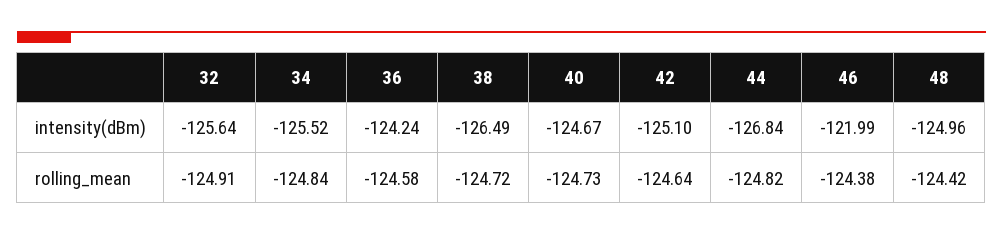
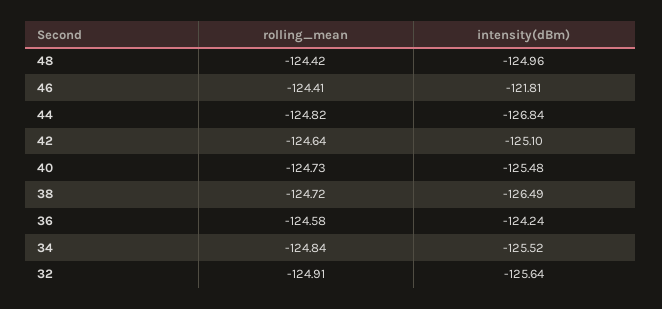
  {
    "32": {
      "intensity(dBm)": -125.64,
      "rolling_mean": -124.91
    },
    "34": {
      "intensity(dBm)": -125.52,
      "rolling_mean": -124.84
    },
    "36": {
      "intensity(dBm)": -124.24,
      "rolling_mean": -124.58
    },
    "38": {
      "intensity(dBm)": -126.49,
      "rolling_mean": -124.72
    },
    "40": {
-     "intensity(dBm)": -124.67,
+     "intensity(dBm)": -125.48,
      "rolling_mean": -124.73
    },
    "42": {
      "intensity(dBm)": -125.1,
      "rolling_mean": -124.64
    },
    "44": {
      "intensity(dBm)": -126.84,
      "rolling_mean": -124.82
    },
    "46": {
-     "intensity(dBm)": -121.99,
+     "intensity(dBm)": -121.81,
-     "rolling_mean": -124.38
+     "rolling_mean": -124.41
    },
    "48": {
      "intensity(dBm)": -124.96,
      "rolling_mean": -124.42
    }
  }

